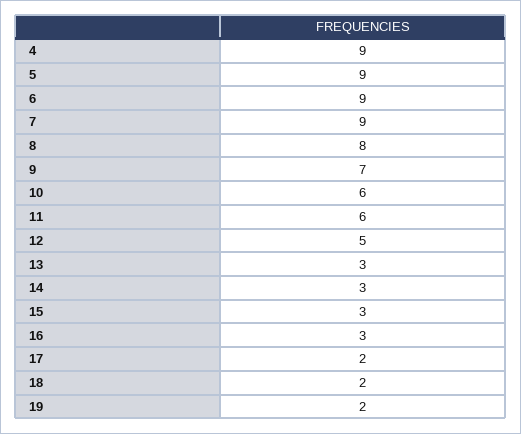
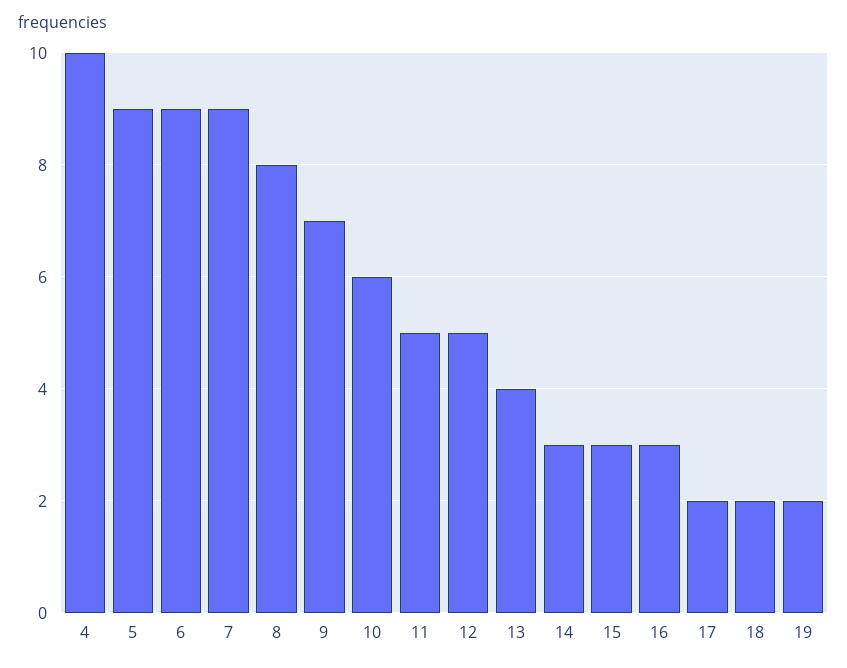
  {
-   "4": 9,
+   "4": 10,
    "5": 9,
    "6": 9,
    "7": 9,
    "8": 8,
    "9": 7,
    "10": 6,
-   "11": 6,
+   "11": 5,
    "12": 5,
-   "13": 3,
+   "13": 4,
    "14": 3,
    "15": 3,
    "16": 3,
    "17": 2,
    "18": 2,
    "19": 2
  }

